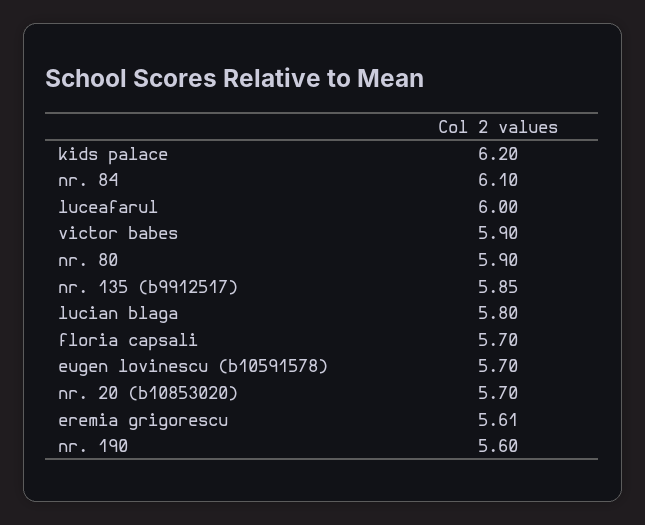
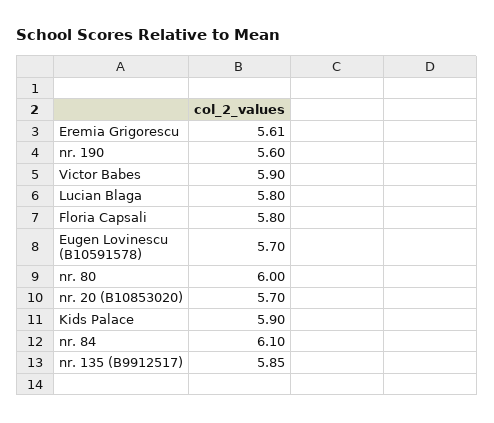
  {
-   "kids palace": 6.2,
+   "kids palace": 5.9,
    "nr. 84": 6.1,
-   "luceafarul": 6,
    "victor babes": 5.9,
-   "nr. 80": 5.9,
+   "nr. 80": 6,
    "nr. 135 (b9912517)": 5.85,
    "lucian blaga": 5.8,
-   "floria capsali": 5.7,
+   "floria capsali": 5.8,
    "eugen lovinescu (b10591578)": 5.7,
    "nr. 20 (b10853020)": 5.7,
    "eremia grigorescu": 5.61,
    "nr. 190": 5.6
  }

